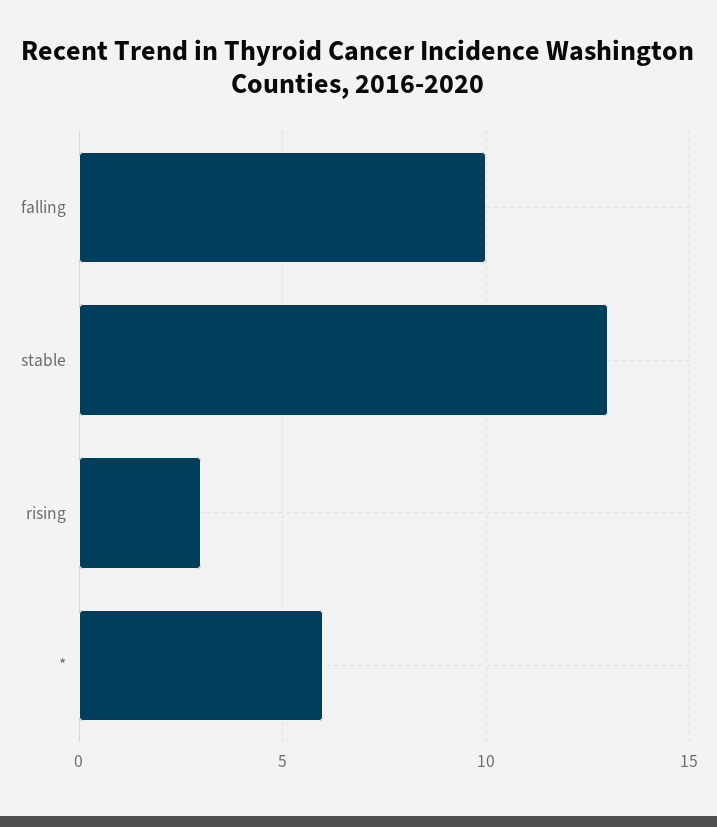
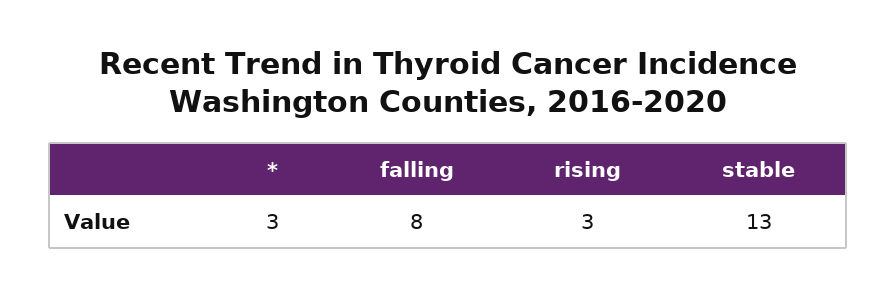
  {
-   "falling": 10,
+   "falling": 8,
    "stable": 13,
    "rising": 3,
-   "*": 6
+   "*": 3
  }

